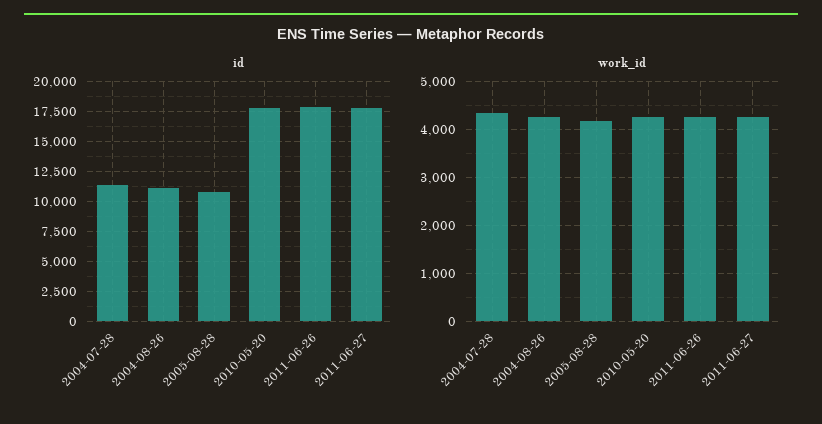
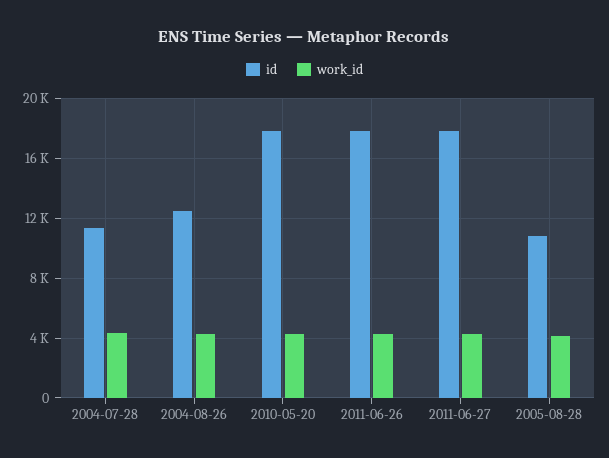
  {
    "id": {
      "2004-07-28": 11500,
-     "2004-08-26": 11000,
+     "2004-08-26": 12500,
      "2005-08-28": 11000,
      "2010-05-20": 18000,
      "2011-06-26": 18000,
      "2011-06-27": 18000
    },
    "work_id": {
      "2004-07-28": 4400,
      "2004-08-26": 4200,
      "2005-08-28": 4200,
      "2010-05-20": 4200,
      "2011-06-26": 4200,
      "2011-06-27": 4200
    }
  }

